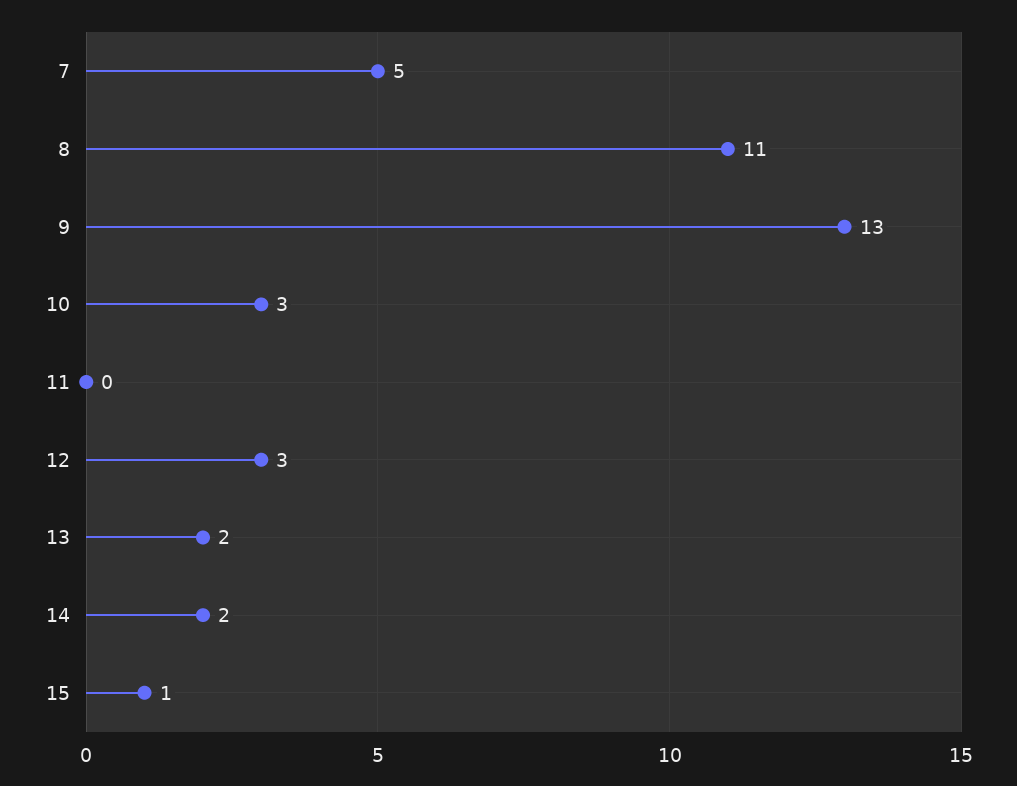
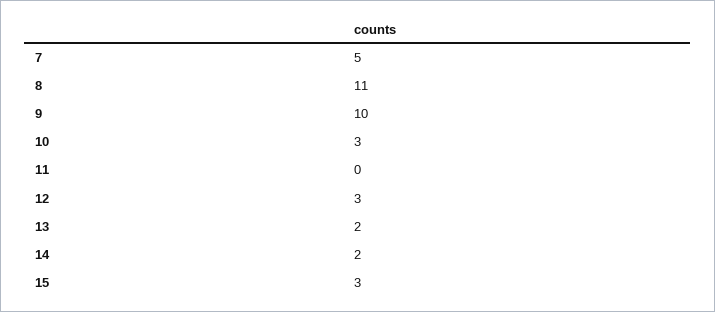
  {
    "7": 5,
    "8": 11,
-   "9": 13,
+   "9": 10,
    "10": 3,
    "11": 0,
    "12": 3,
    "13": 2,
    "14": 2,
-   "15": 1
+   "15": 3
  }

